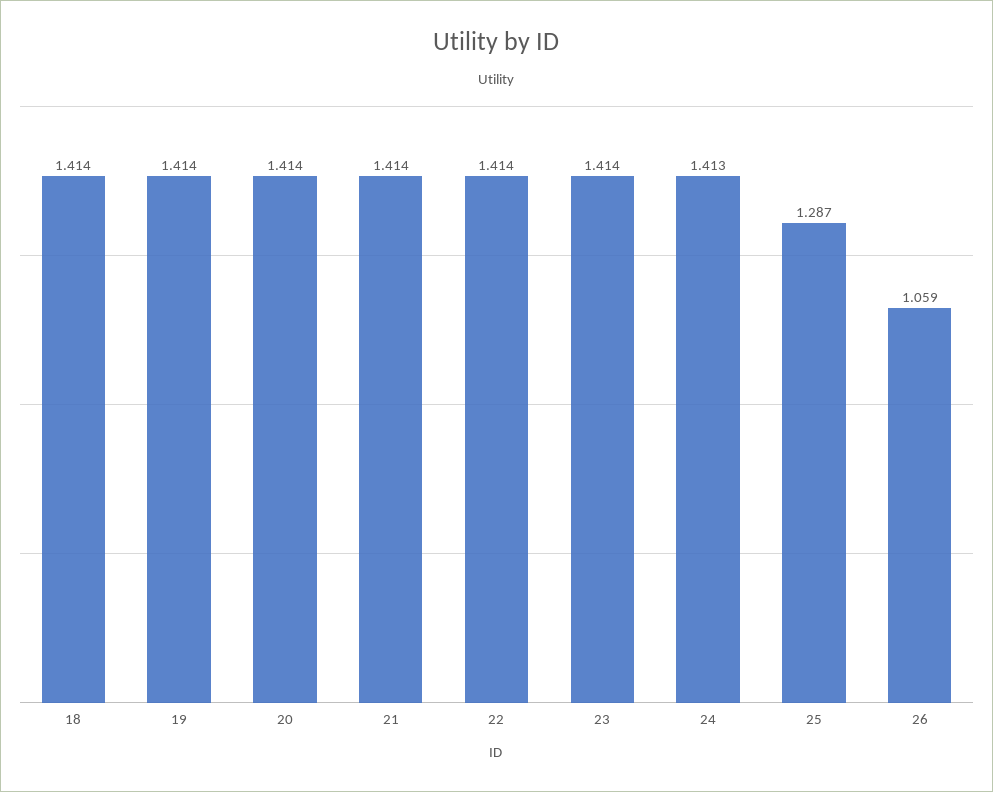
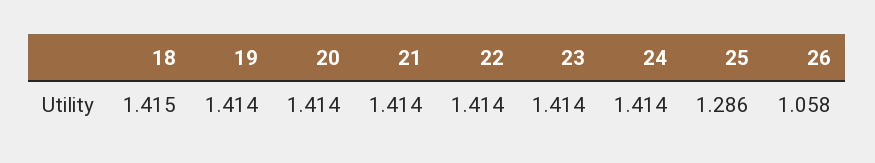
  {
-   "18": 1.414,
+   "18": 1.415,
    "19": 1.414,
    "20": 1.414,
    "21": 1.414,
    "22": 1.414,
    "23": 1.414,
-   "24": 1.413,
+   "24": 1.414,
-   "25": 1.287,
+   "25": 1.286,
-   "26": 1.059
+   "26": 1.058
  }

